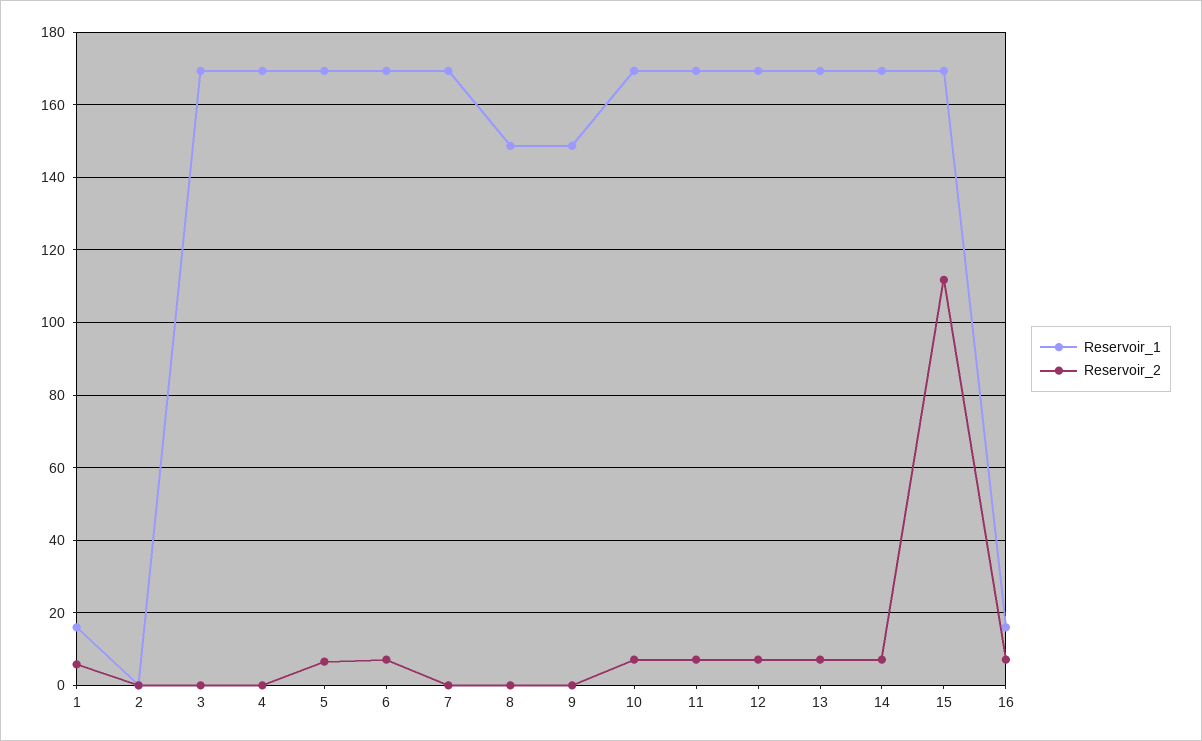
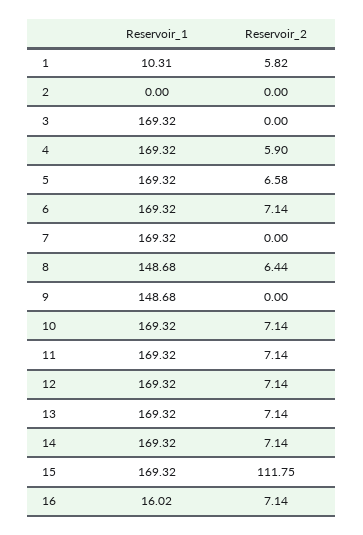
  {
    "Reservoir_1": {
-     "1": 16,
+     "1": 10.31,
      "2": 0,
      "3": 169.32,
      "4": 169.32,
      "5": 169.32,
      "6": 169.32,
      "7": 169.32,
      "8": 148.68,
      "9": 148.68,
      "10": 169.32,
      "11": 169.32,
      "12": 169.32,
      "13": 169.32,
      "14": 169.32,
      "15": 169.32,
      "16": 16.02
    },
    "Reservoir_2": {
      "1": 5.82,
      "2": 0,
      "3": 0,
-     "4": 0,
+     "4": 5.9,
      "5": 6.58,
      "6": 7.14,
      "7": 0,
-     "8": 0,
+     "8": 6.44,
      "9": 0,
      "10": 7.14,
      "11": 7.14,
      "12": 7.14,
      "13": 7.14,
      "14": 7.14,
      "15": 111.75,
      "16": 7.14
    }
  }

